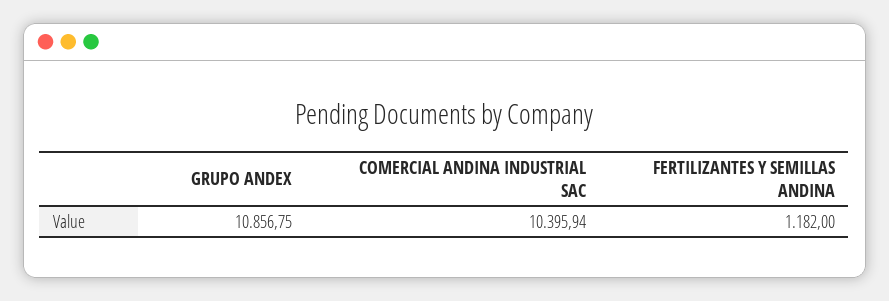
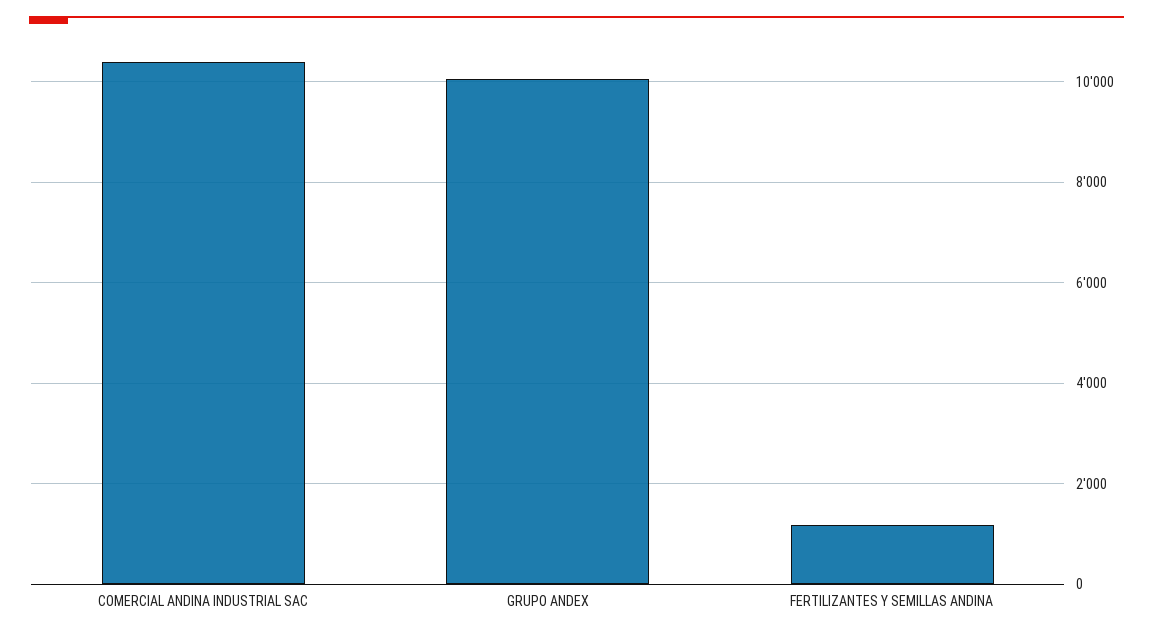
  {
-   "GRUPO ANDEX": 10856.75,
+   "GRUPO ANDEX": 10000,
    "COMERCIAL ANDINA INDUSTRIAL SAC": 10395.94,
    "FERTILIZANTES Y SEMILLAS ANDINA": 1182
  }

